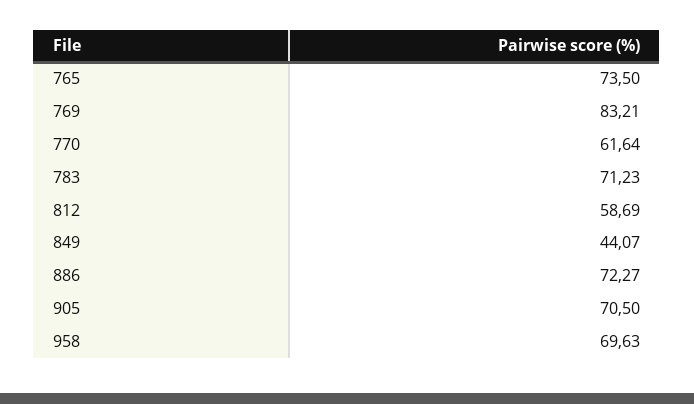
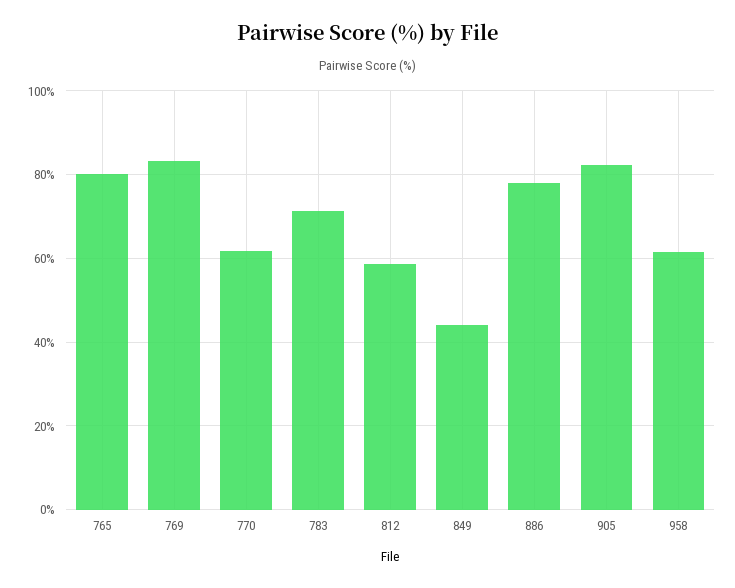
  {
-   "765": 73.5,
+   "765": 80,
    "769": 83.21,
    "770": 61.64,
    "783": 71.23,
    "812": 58.69,
    "849": 44.07,
-   "886": 72.27,
+   "886": 78,
-   "905": 70.5,
+   "905": 82,
-   "958": 69.63
+   "958": 62
  }

